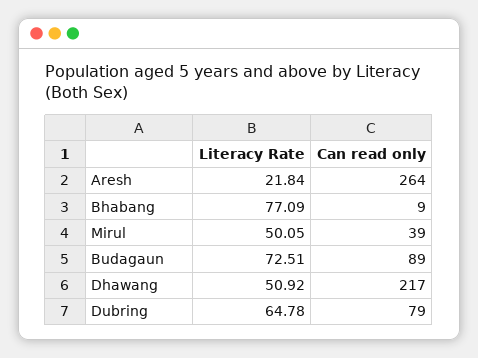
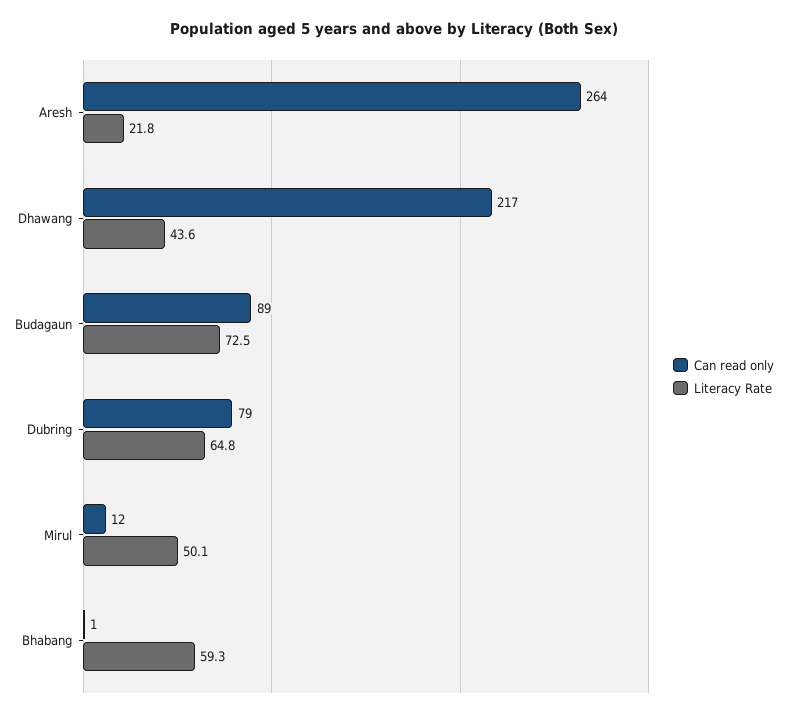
  {
    "Literacy Rate": {
      "Aresh": 21.84,
-     "Bhabang": 77.09,
+     "Bhabang": 59.3,
      "Mirul": 50.05,
      "Budagaun": 72.51,
-     "Dhawang": 50.92,
+     "Dhawang": 43.6,
      "Dubring": 64.78
    },
    "Can read only": {
      "Aresh": 264,
-     "Bhabang": 9,
+     "Bhabang": 1,
-     "Mirul": 39,
+     "Mirul": 12,
      "Budagaun": 89,
      "Dhawang": 217,
      "Dubring": 79
    }
  }

